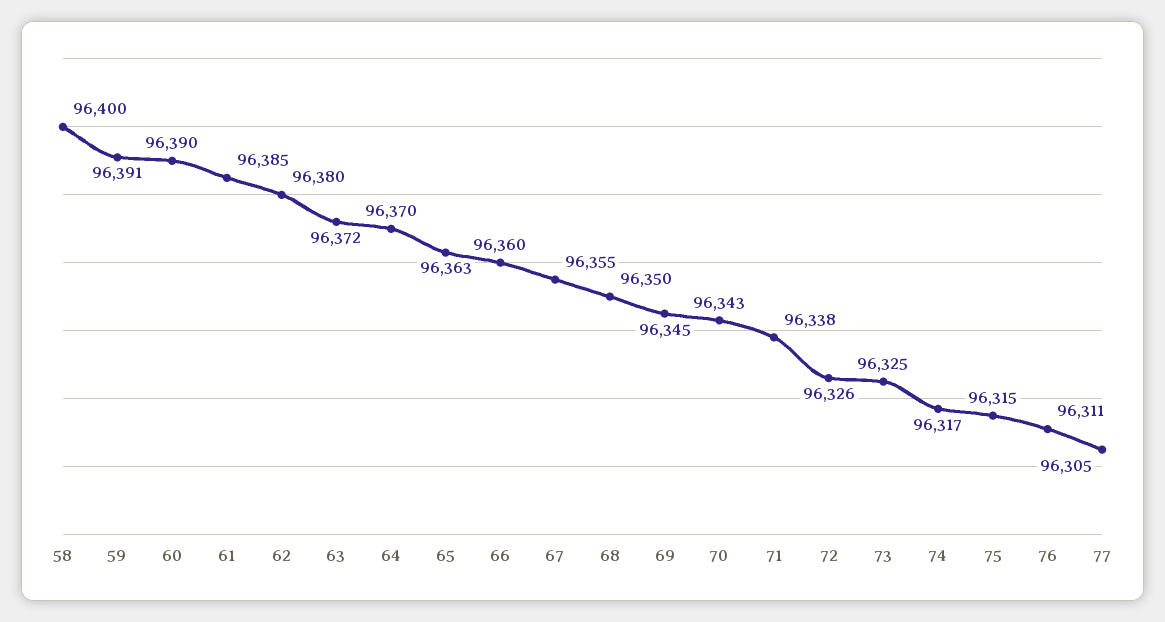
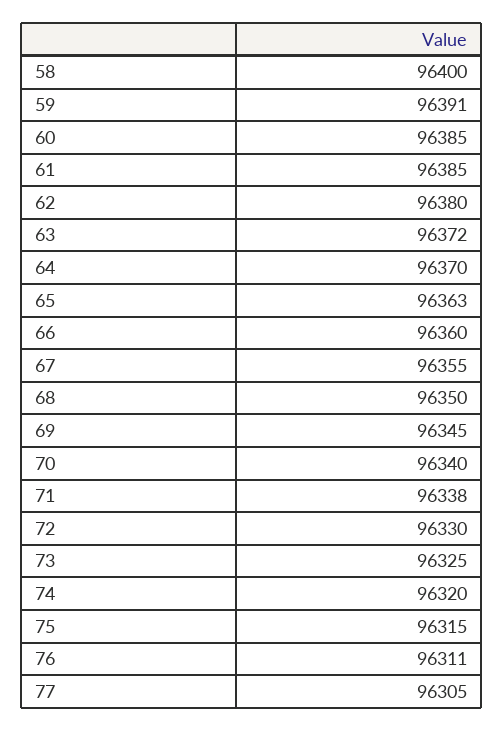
  {
    "58": 96400,
    "59": 96391,
-   "60": 96390,
+   "60": 96385,
    "61": 96385,
    "62": 96380,
    "63": 96372,
    "64": 96370,
    "65": 96363,
    "66": 96360,
    "67": 96355,
    "68": 96350,
    "69": 96345,
-   "70": 96343,
+   "70": 96340,
    "71": 96338,
-   "72": 96326,
+   "72": 96330,
    "73": 96325,
-   "74": 96317,
+   "74": 96320,
    "75": 96315,
    "76": 96311,
    "77": 96305
  }

